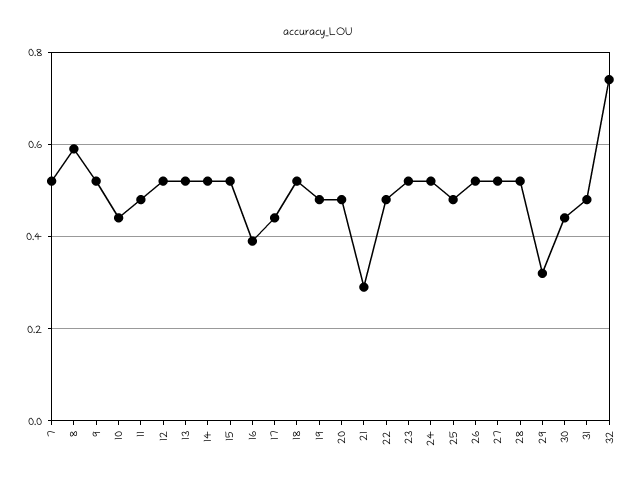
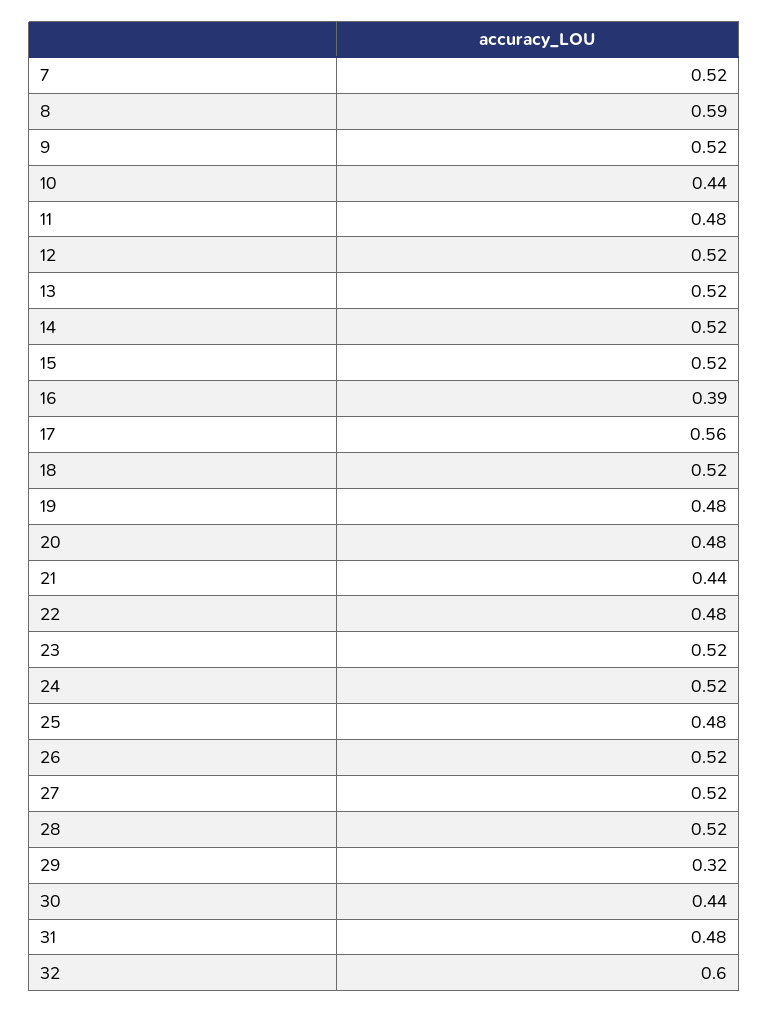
  {
    "7": 0.52,
    "8": 0.59,
    "9": 0.52,
    "10": 0.44,
    "11": 0.48,
    "12": 0.52,
    "13": 0.52,
    "14": 0.52,
    "15": 0.52,
    "16": 0.39,
-   "17": 0.45,
+   "17": 0.56,
    "18": 0.52,
    "19": 0.48,
    "20": 0.48,
-   "21": 0.3,
+   "21": 0.44,
    "22": 0.48,
    "23": 0.52,
    "24": 0.52,
    "25": 0.48,
    "26": 0.52,
    "27": 0.52,
    "28": 0.52,
    "29": 0.32,
    "30": 0.44,
    "31": 0.48,
-   "32": 0.75
+   "32": 0.6
  }

